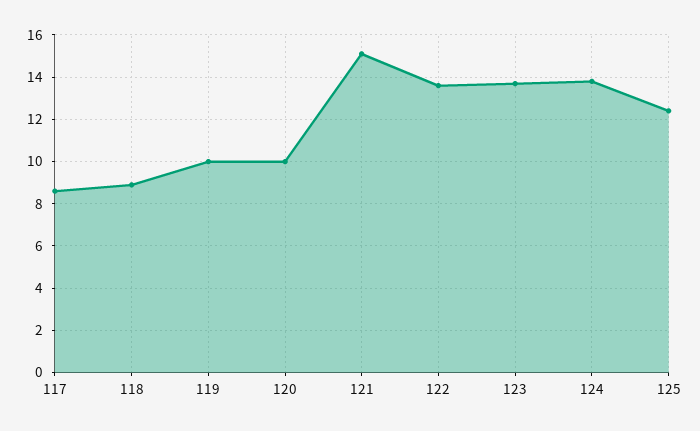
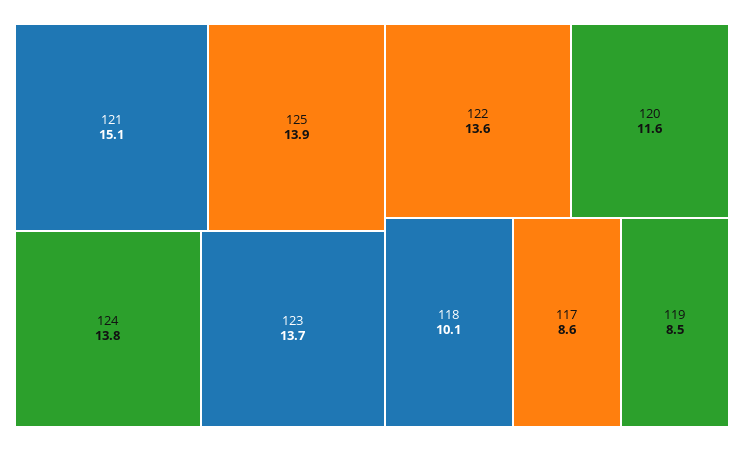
  {
    "117": 8.6,
-   "118": 9,
+   "118": 10.1,
-   "119": 10,
+   "119": 8.5,
-   "120": 10,
+   "120": 11.6,
    "121": 15.1,
    "122": 13.6,
    "123": 13.7,
    "124": 13.8,
-   "125": 12.5
+   "125": 13.9
  }

